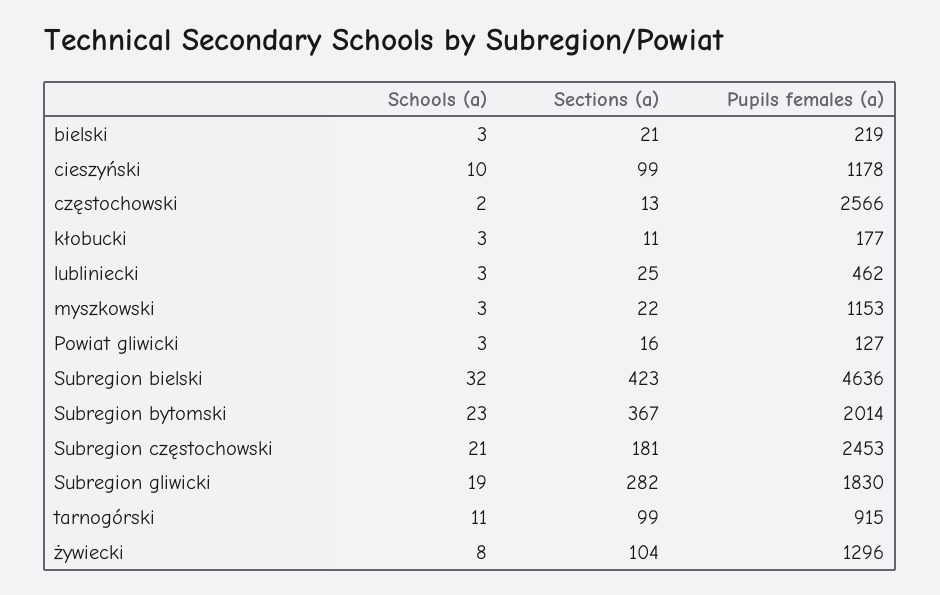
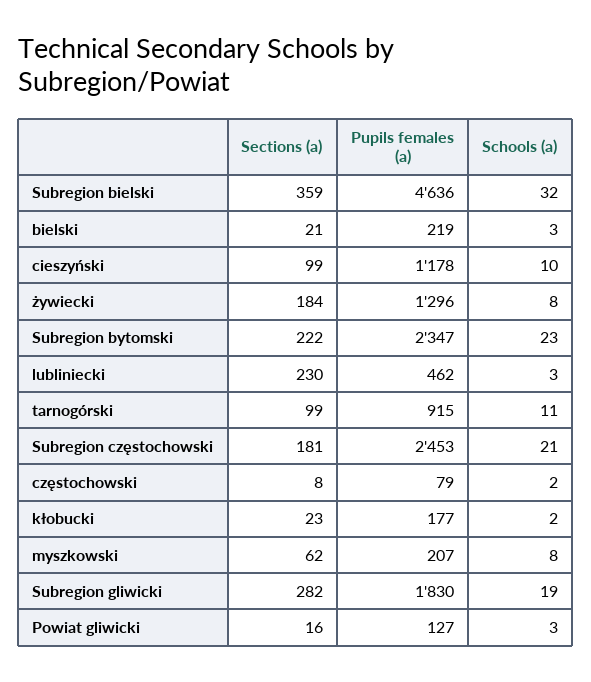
  {
    "Schools (a)": {
      "bielski": 3,
      "cieszyński": 10,
      "częstochowski": 2,
-     "kłobucki": 3,
+     "kłobucki": 2,
      "lubliniecki": 3,
-     "myszkowski": 3,
+     "myszkowski": 8,
      "Powiat gliwicki": 3,
      "Subregion bielski": 32,
      "Subregion bytomski": 23,
      "Subregion częstochowski": 21,
      "Subregion gliwicki": 19,
      "tarnogórski": 11,
      "żywiecki": 8
    },
    "Sections (a)": {
      "bielski": 21,
      "cieszyński": 99,
-     "częstochowski": 13,
+     "częstochowski": 8,
-     "kłobucki": 11,
+     "kłobucki": 23,
-     "lubliniecki": 25,
+     "lubliniecki": 230,
-     "myszkowski": 22,
+     "myszkowski": 62,
      "Powiat gliwicki": 16,
-     "Subregion bielski": 423,
+     "Subregion bielski": 359,
-     "Subregion bytomski": 367,
+     "Subregion bytomski": 222,
      "Subregion częstochowski": 181,
      "Subregion gliwicki": 282,
      "tarnogórski": 99,
-     "żywiecki": 104
+     "żywiecki": 184
    },
    "Pupils females (a)": {
      "bielski": 219,
      "cieszyński": 1178,
-     "częstochowski": 2566,
+     "częstochowski": 79,
      "kłobucki": 177,
      "lubliniecki": 462,
-     "myszkowski": 1153,
+     "myszkowski": 207,
      "Powiat gliwicki": 127,
      "Subregion bielski": 4636,
-     "Subregion bytomski": 2014,
+     "Subregion bytomski": 2347,
      "Subregion częstochowski": 2453,
      "Subregion gliwicki": 1830,
      "tarnogórski": 915,
      "żywiecki": 1296
    }
  }

